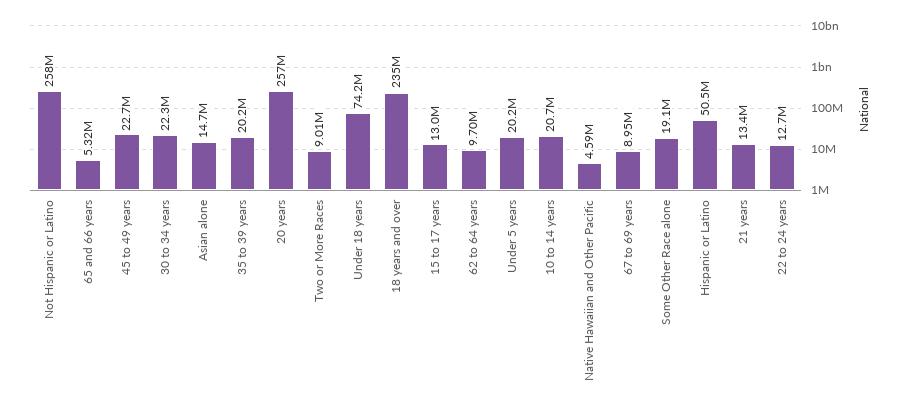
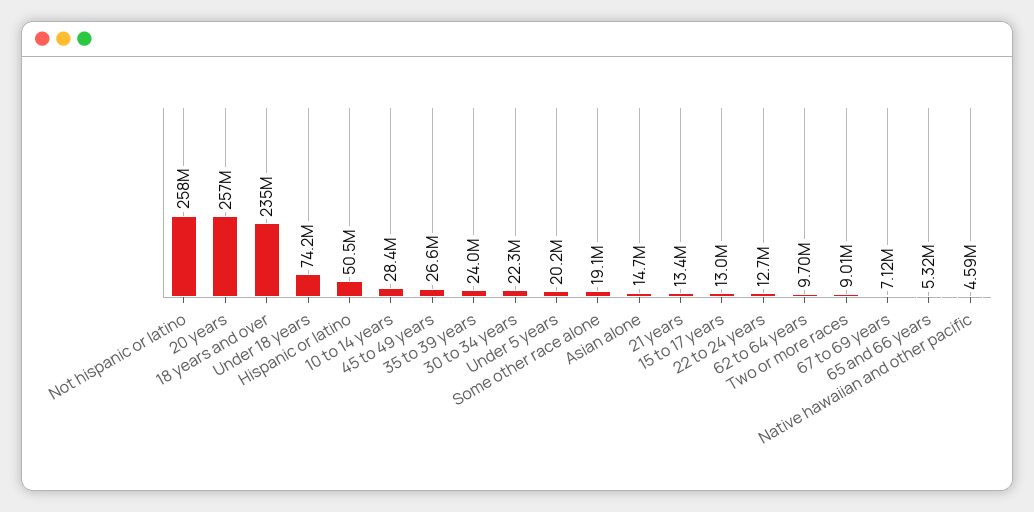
  {
    "Not Hispanic or Latino": 258000000,
    "65 and 66 years": 5320000,
-   "45 to 49 years": 22700000,
+   "45 to 49 years": 26600000,
    "30 to 34 years": 22300000,
    "Asian alone": 14700000,
-   "35 to 39 years": 20200000,
+   "35 to 39 years": 24000000,
    "20 years": 257000000,
    "Two or More Races": 9010000,
    "Under 18 years": 74200000,
    "18 years and over": 235000000,
    "15 to 17 years": 13000000,
    "62 to 64 years": 9700000,
    "Under 5 years": 20200000,
-   "10 to 14 years": 20700000,
+   "10 to 14 years": 28400000,
    "Native Hawaiian and Other Pacific": 4590000,
-   "67 to 69 years": 8950000,
+   "67 to 69 years": 7120000,
    "Some Other Race alone": 19100000,
    "Hispanic or Latino": 50500000,
    "21 years": 13400000,
    "22 to 24 years": 12700000
  }

